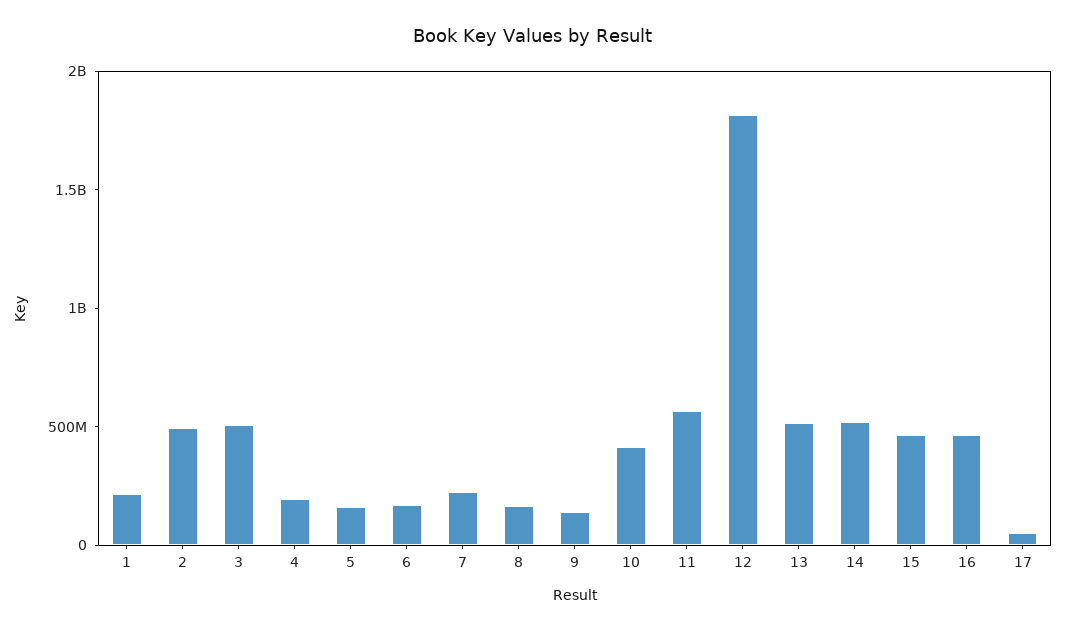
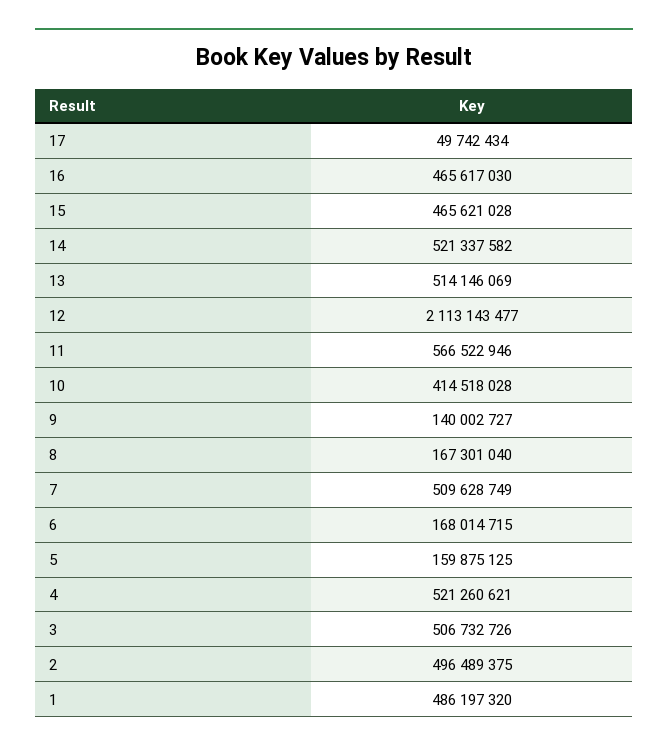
  {
-   "1": 200000000,
+   "1": 486197320,
    "2": 496489375,
    "3": 506732726,
-   "4": 200000000,
+   "4": 521260621,
    "5": 159875125,
    "6": 168014715,
-   "7": 200000000,
+   "7": 509628749,
    "8": 167301040,
    "9": 140002727,
    "10": 414518028,
    "11": 566522946,
-   "12": 1800000000,
+   "12": 2113143477,
    "13": 514146069,
    "14": 521337582,
    "15": 465621028,
    "16": 465617030,
    "17": 49742434
  }

